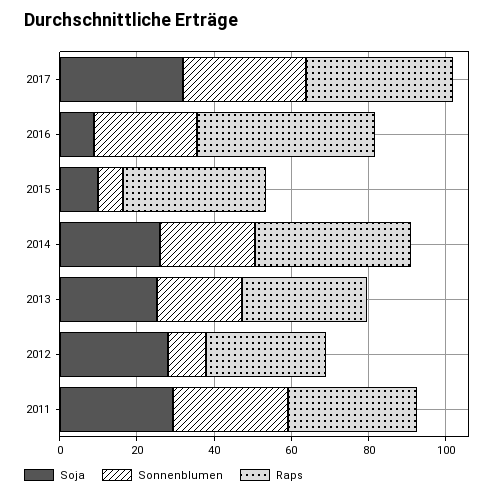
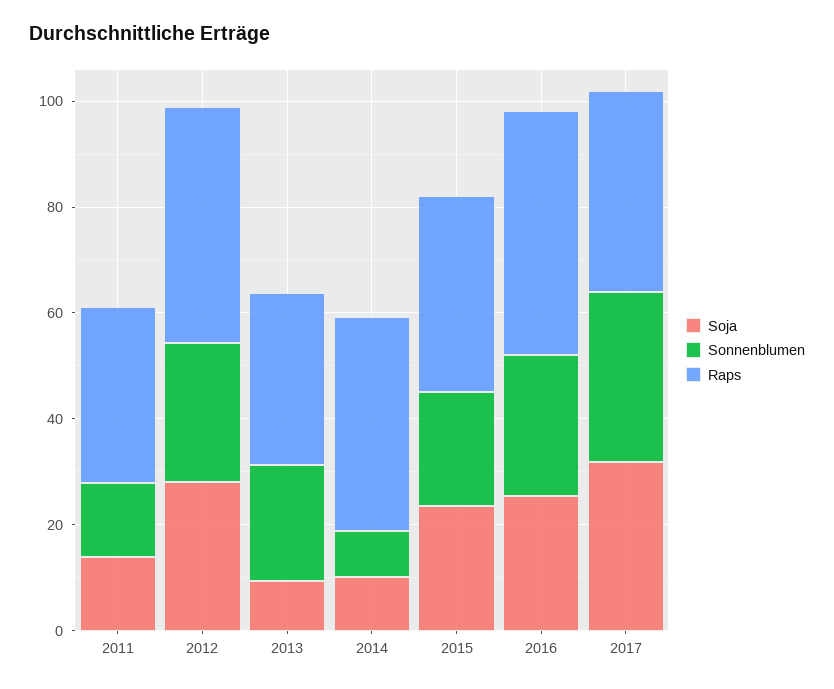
  {
    "Soja": {
      "2017": 30,
-     "2016": 10,
+     "2016": 25,
-     "2015": 10,
+     "2015": 25,
-     "2014": 25,
+     "2014": 10,
-     "2013": 25,
+     "2013": 10,
      "2012": 30,
-     "2011": 30
+     "2011": 15
    },
    "Sonnenblumen": {
      "2017": 30,
      "2016": 25,
-     "2015": 5,
+     "2015": 20,
-     "2014": 25,
+     "2014": 10,
      "2013": 20,
-     "2012": 10,
+     "2012": 25,
-     "2011": 30
+     "2011": 15
    },
    "Raps": {
      "2017": 40,
      "2016": 45,
      "2015": 35,
      "2014": 40,
      "2013": 35,
-     "2012": 30,
+     "2012": 45,
      "2011": 35
    }
  }

